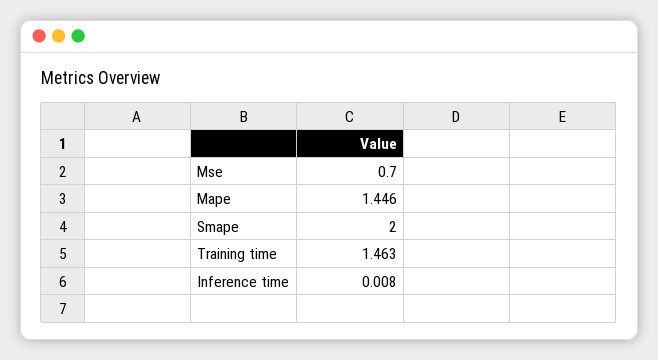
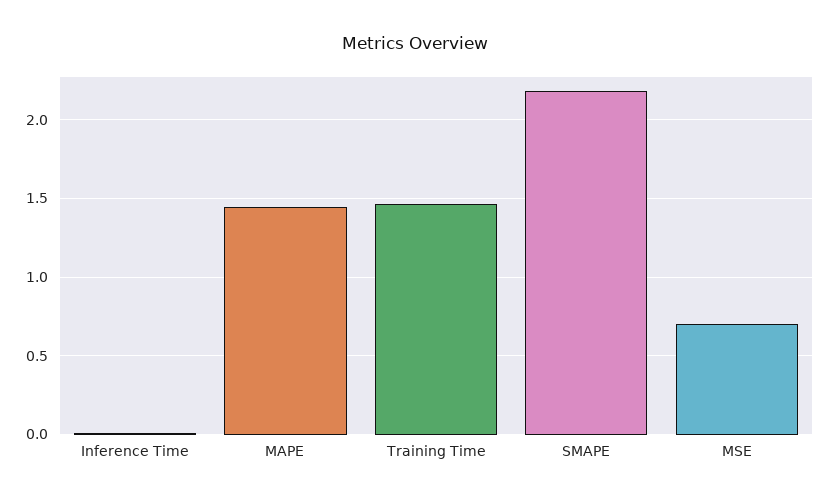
  {
    "Mse": 0.7,
    "Mape": 1.446,
-   "Smape": 2,
+   "Smape": 2.2,
    "Training time": 1.463,
    "Inference time": 0.008
  }

